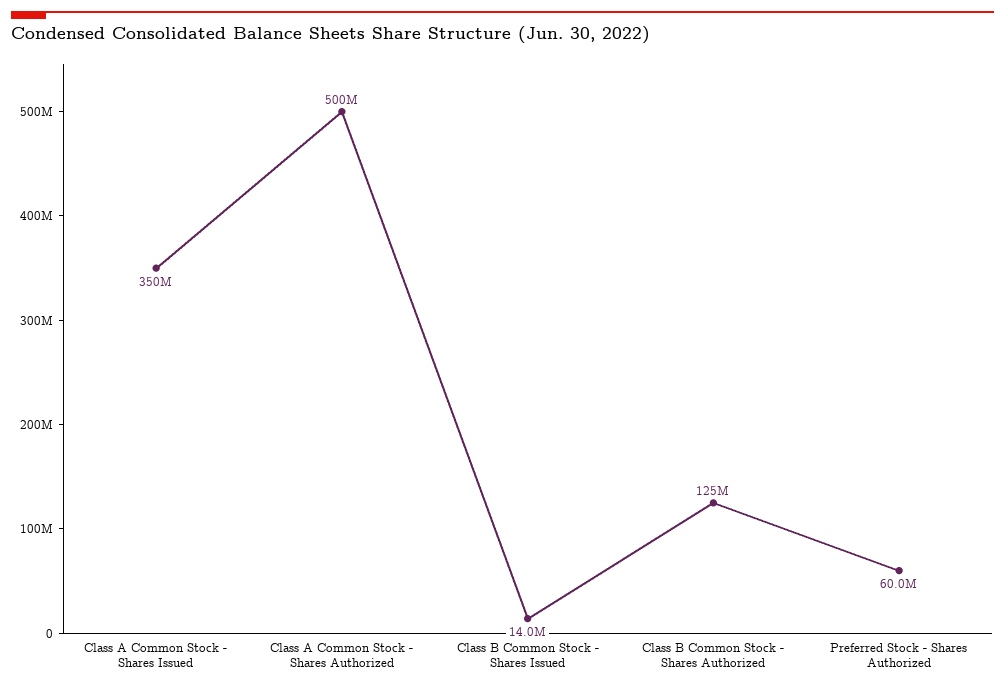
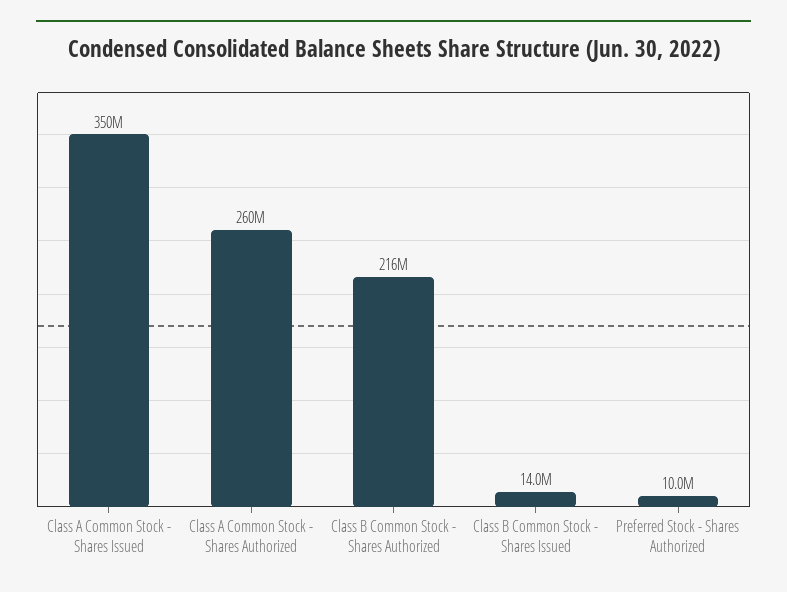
  {
    "Class A Common Stock - Shares Issued": 350000000,
-   "Class A Common Stock - Shares Authorized": 500000000,
+   "Class A Common Stock - Shares Authorized": 260000000,
    "Class B Common Stock - Shares Issued": 14000000,
-   "Class B Common Stock - Shares Authorized": 125000000,
+   "Class B Common Stock - Shares Authorized": 216000000,
-   "Preferred Stock - Shares Authorized": 60000000
+   "Preferred Stock - Shares Authorized": 10000000
  }

